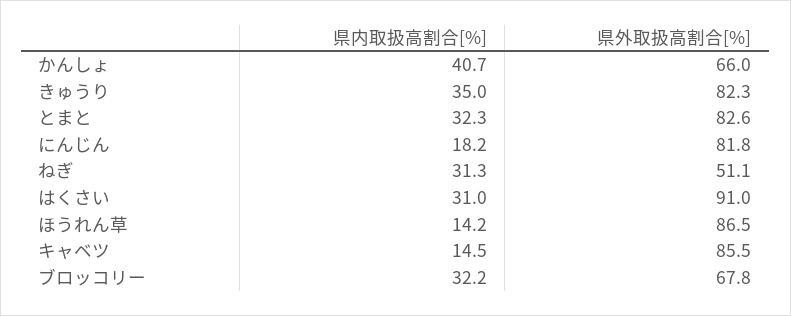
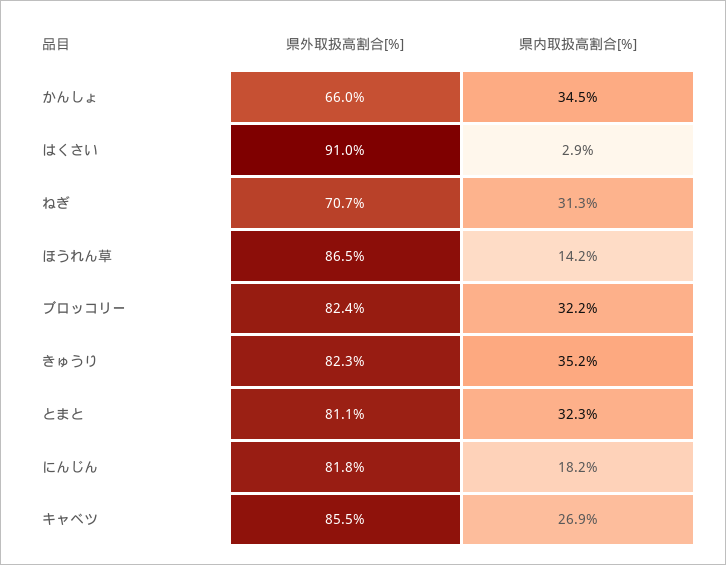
  {
    "県内取扱高割合[%]": {
-     "かんしょ": 40.7,
+     "かんしょ": 34.5,
-     "きゅうり": 35,
+     "きゅうり": 35.2,
      "とまと": 32.3,
      "にんじん": 18.2,
      "ねぎ": 31.3,
-     "はくさい": 31,
+     "はくさい": 2.9,
      "ほうれん草": 14.2,
-     "キャベツ": 14.5,
+     "キャベツ": 26.9,
      "ブロッコリー": 32.2
    },
    "県外取扱高割合[%]": {
      "かんしょ": 66,
      "きゅうり": 82.3,
-     "とまと": 82.6,
+     "とまと": 81.1,
      "にんじん": 81.8,
-     "ねぎ": 51.1,
+     "ねぎ": 70.7,
      "はくさい": 91,
      "ほうれん草": 86.5,
      "キャベツ": 85.5,
-     "ブロッコリー": 67.8
+     "ブロッコリー": 82.4
    }
  }

